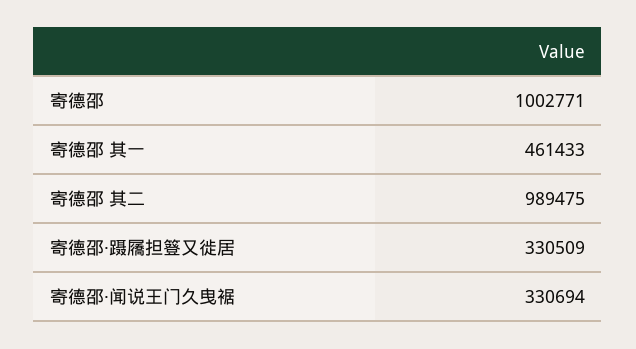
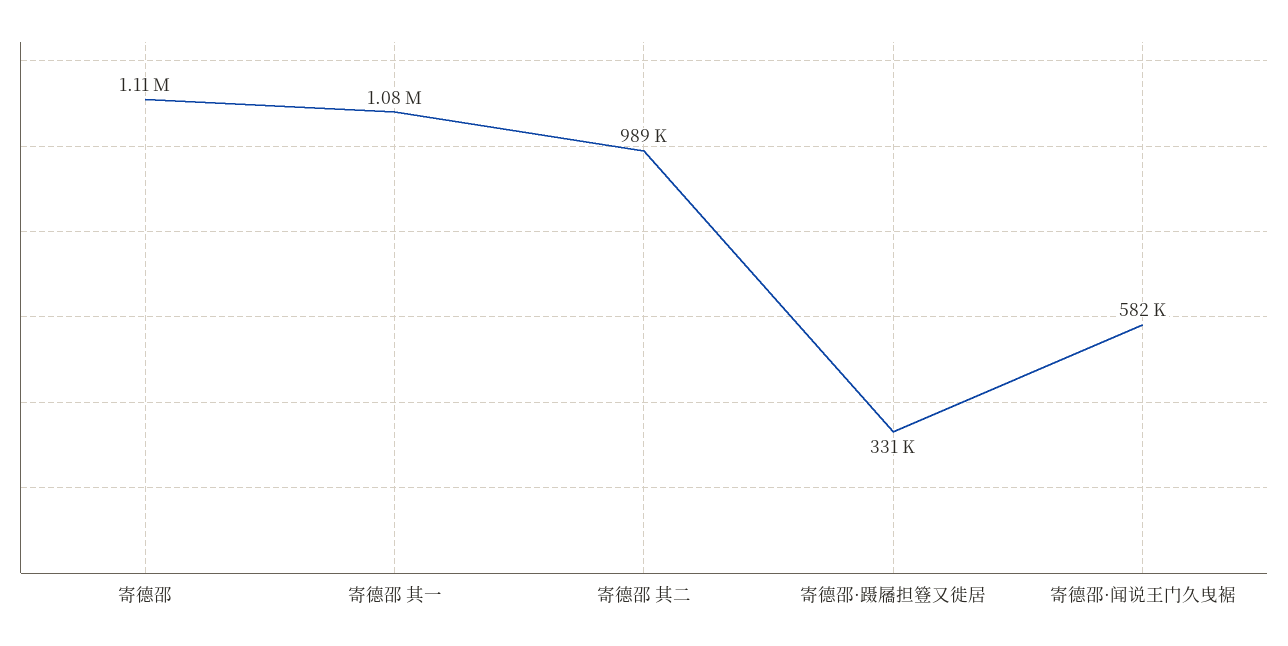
  {
-   "寄德邵": 1002771,
+   "寄德邵": 1110000,
-   "寄德邵 其一": 461433,
+   "寄德邵 其一": 1080000,
    "寄德邵 其二": 989475,
    "寄德邵·蹑屩担簦又徙居": 330509,
-   "寄德邵·闻说王门久曳裾": 330694
+   "寄德邵·闻说王门久曳裾": 582000
  }

